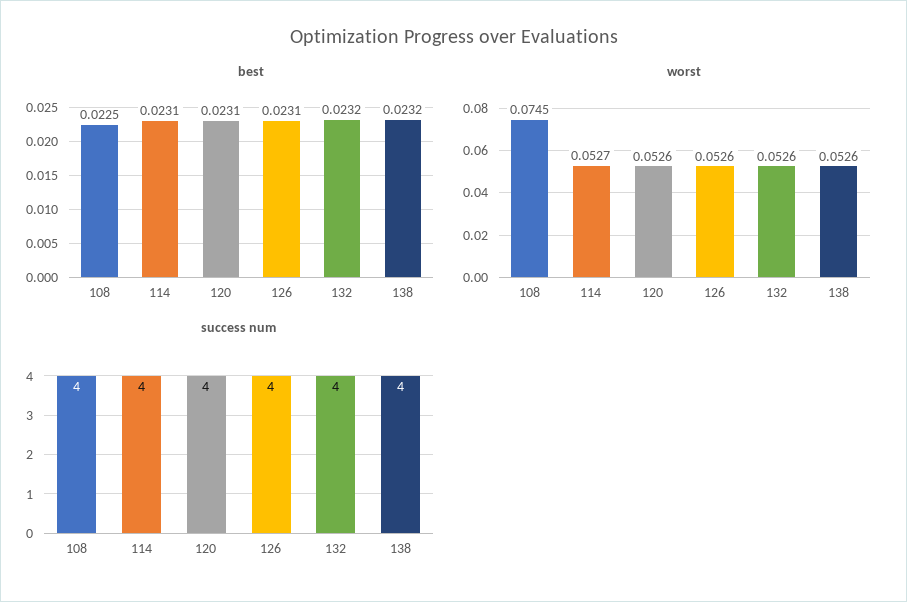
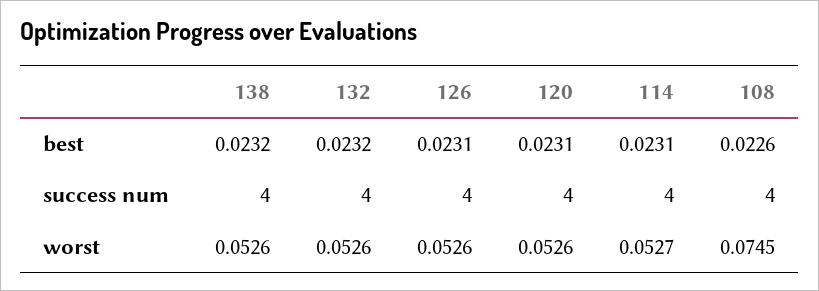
  {
    "best": {
-     "108": 0.0225,
+     "108": 0.0226,
      "114": 0.0231,
      "120": 0.0231,
      "126": 0.0231,
      "132": 0.0232,
      "138": 0.0232
    },
    "worst": {
      "108": 0.0745,
      "114": 0.0527,
      "120": 0.0526,
      "126": 0.0526,
      "132": 0.0526,
      "138": 0.0526
    },
    "success num": {
      "108": 4,
      "114": 4,
      "120": 4,
      "126": 4,
      "132": 4,
      "138": 4
    }
  }

